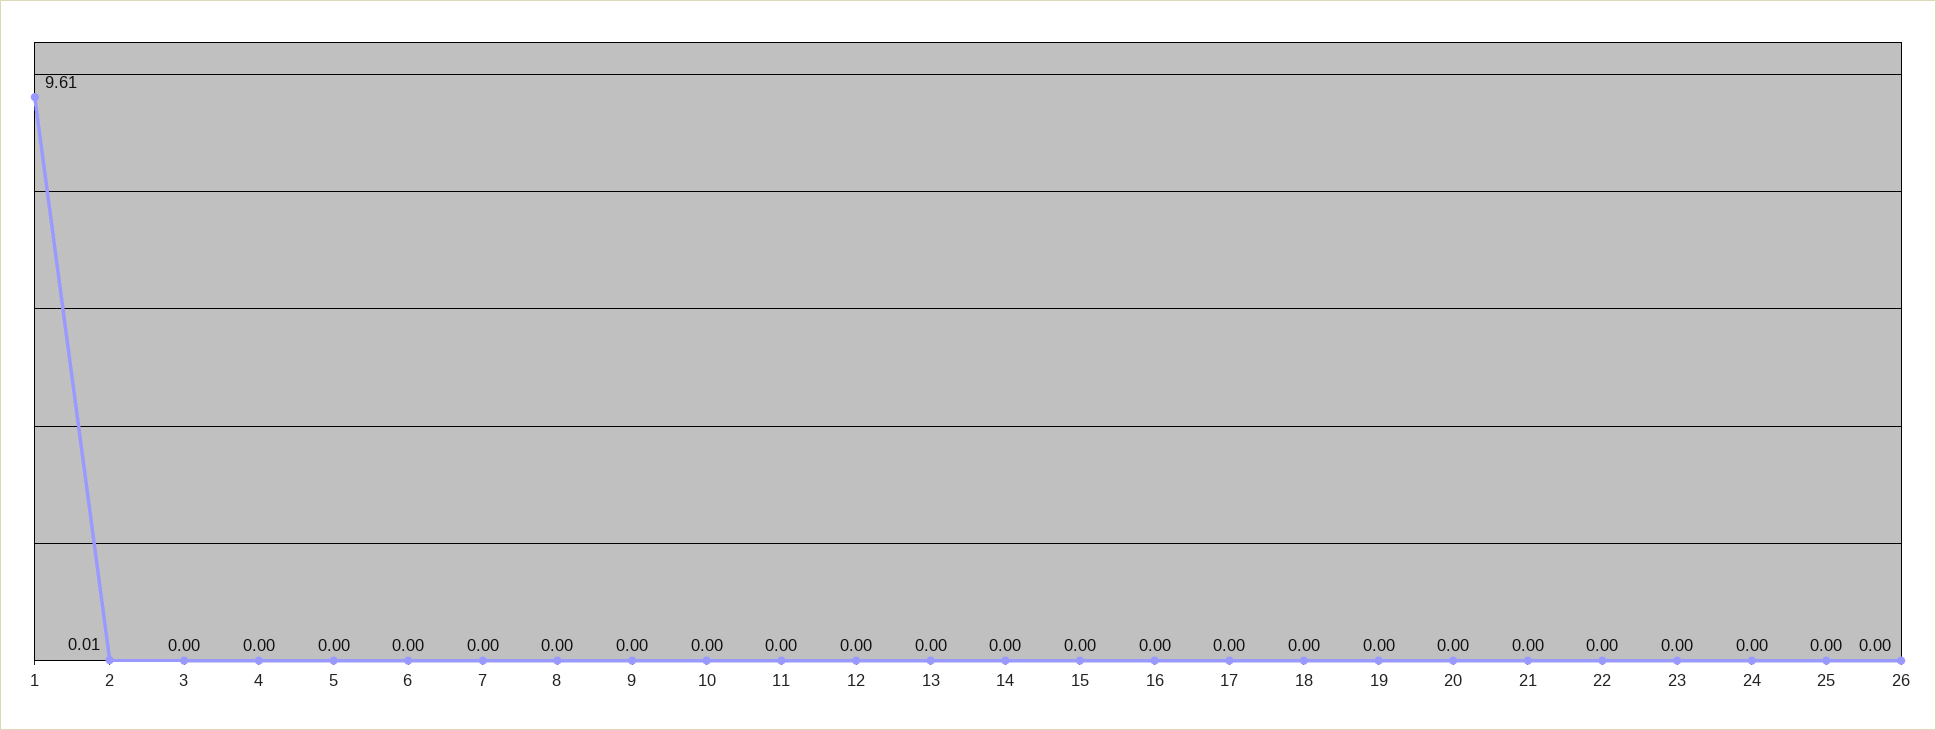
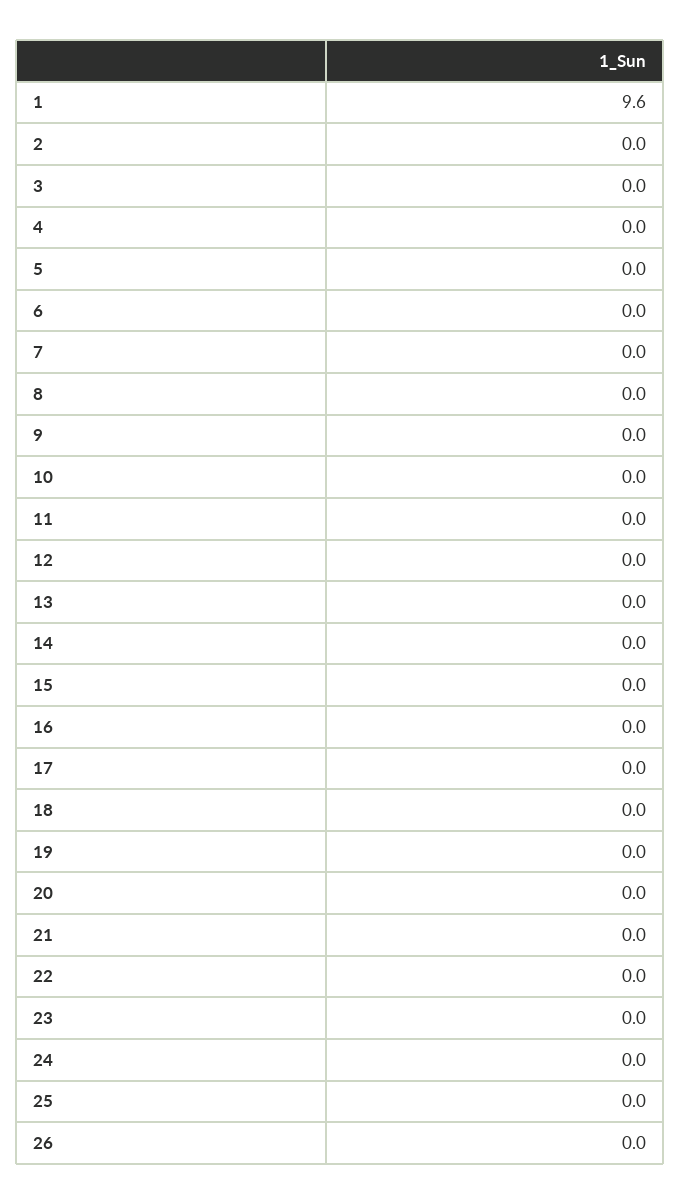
  {
-   "1": 9.61,
+   "1": 9.6,
-   "2": 0.01,
+   "2": 0,
    "3": 0,
    "4": 0,
    "5": 0,
    "6": 0,
    "7": 0,
    "8": 0,
    "9": 0,
    "10": 0,
    "11": 0,
    "12": 0,
    "13": 0,
    "14": 0,
    "15": 0,
    "16": 0,
    "17": 0,
    "18": 0,
    "19": 0,
    "20": 0,
    "21": 0,
    "22": 0,
    "23": 0,
    "24": 0,
    "25": 0,
    "26": 0
  }

